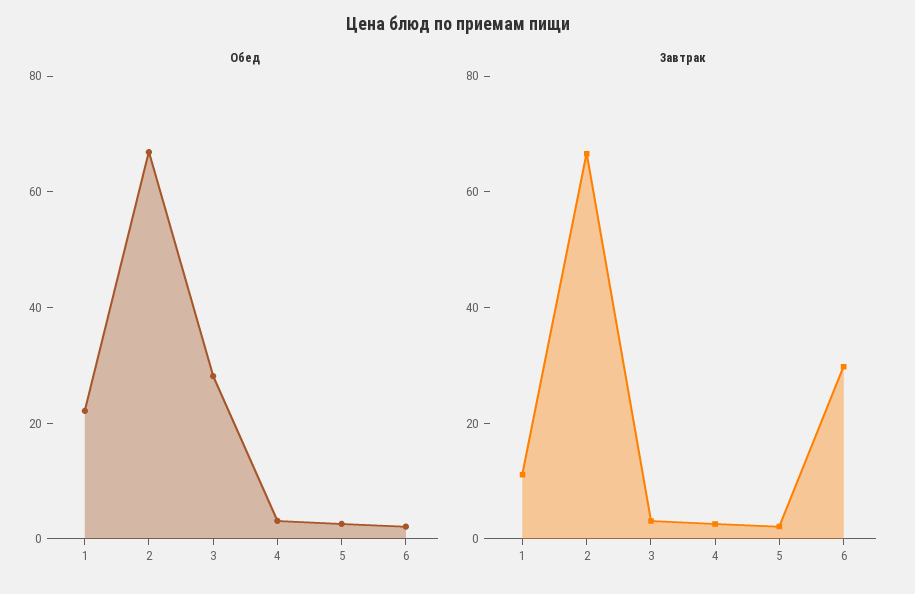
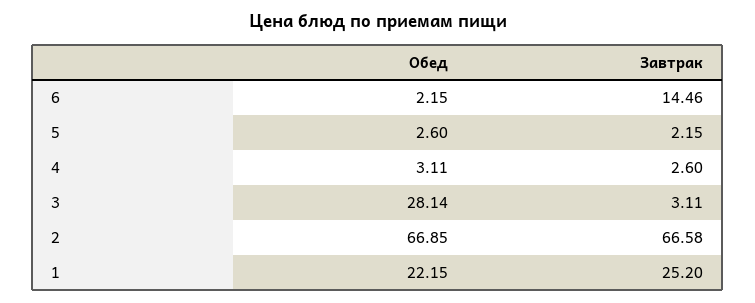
  {
    "Обед": {
      "1": 22.15,
      "2": 66.85,
      "3": 28.14,
      "4": 3.11,
      "5": 2.6,
      "6": 2.15
    },
    "Завтрак": {
-     "1": 10,
+     "1": 25.2,
      "2": 66.58,
      "3": 3.11,
      "4": 2.6,
      "5": 2.15,
-     "6": 30
+     "6": 14.46
    }
  }

